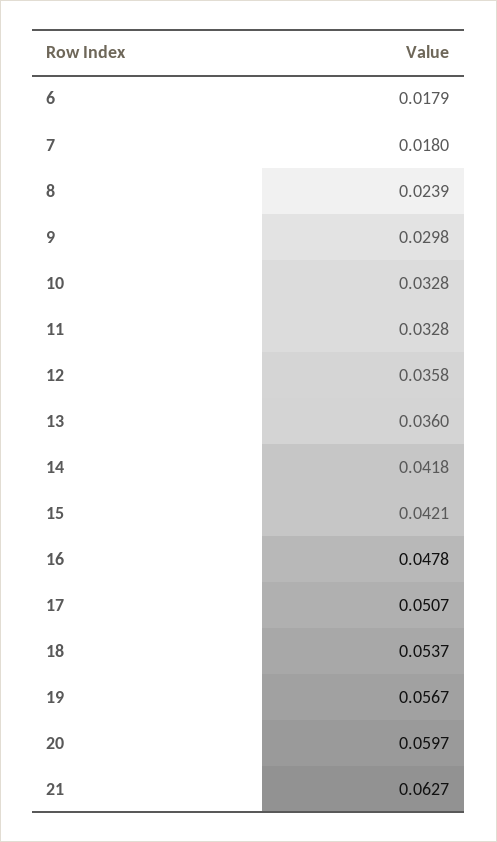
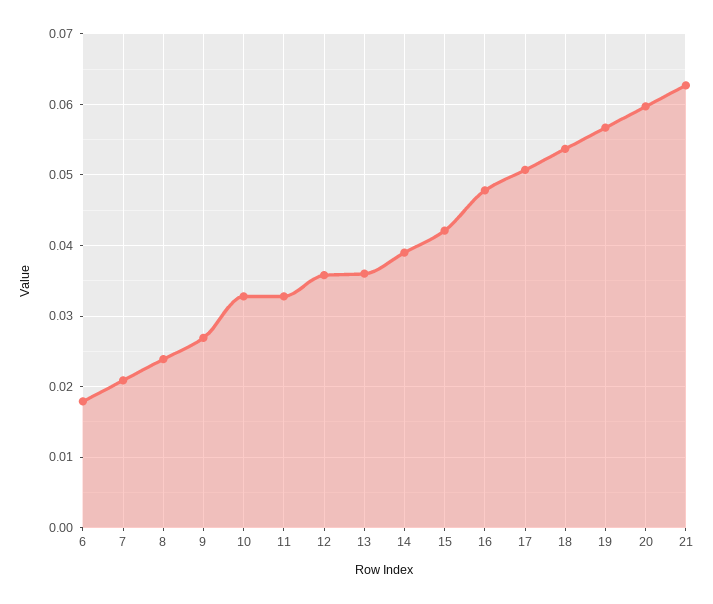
  {
    "6": 0.0179,
-   "7": 0.018,
+   "7": 0.021,
    "8": 0.0239,
-   "9": 0.0298,
+   "9": 0.027,
    "10": 0.0328,
    "11": 0.0328,
    "12": 0.0358,
    "13": 0.036,
-   "14": 0.0418,
+   "14": 0.039,
    "15": 0.0421,
    "16": 0.0478,
    "17": 0.0507,
    "18": 0.0537,
    "19": 0.0567,
    "20": 0.0597,
    "21": 0.0627
  }

